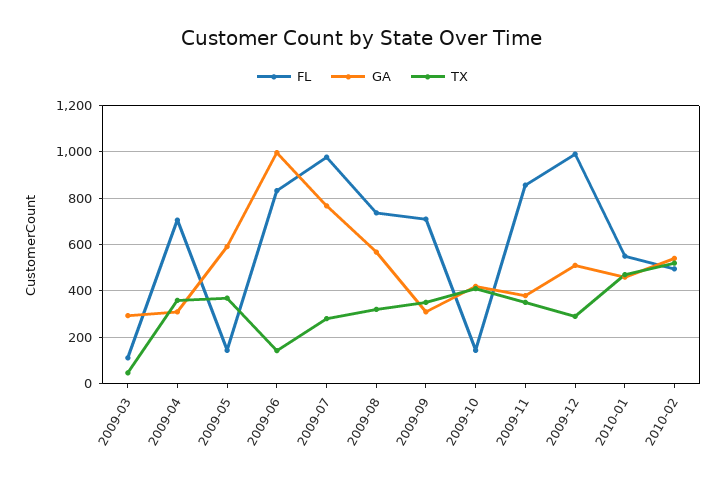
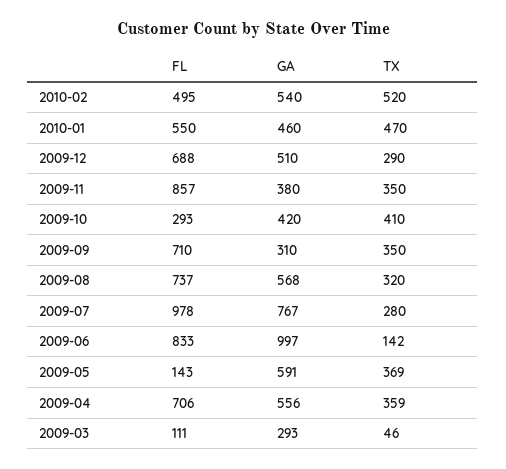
  {
    "FL": {
      "2009-03": 111,
      "2009-04": 706,
      "2009-05": 143,
      "2009-06": 833,
      "2009-07": 978,
      "2009-08": 737,
      "2009-09": 710,
-     "2009-10": 150,
+     "2009-10": 293,
      "2009-11": 857,
-     "2009-12": 1000,
+     "2009-12": 688,
      "2010-01": 550,
      "2010-02": 495
    },
    "GA": {
      "2009-03": 293,
-     "2009-04": 300,
+     "2009-04": 556,
      "2009-05": 591,
      "2009-06": 997,
      "2009-07": 767,
      "2009-08": 568,
      "2009-09": 310,
      "2009-10": 420,
      "2009-11": 380,
      "2009-12": 510,
      "2010-01": 460,
      "2010-02": 540
    },
    "TX": {
      "2009-03": 46,
      "2009-04": 359,
      "2009-05": 369,
      "2009-06": 142,
      "2009-07": 280,
      "2009-08": 320,
      "2009-09": 350,
      "2009-10": 410,
      "2009-11": 350,
      "2009-12": 290,
      "2010-01": 470,
      "2010-02": 520
    }
  }

